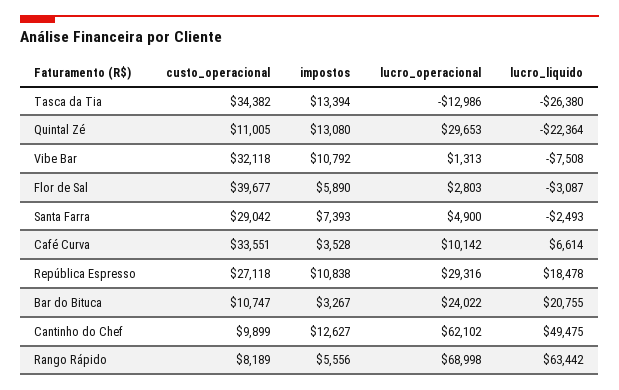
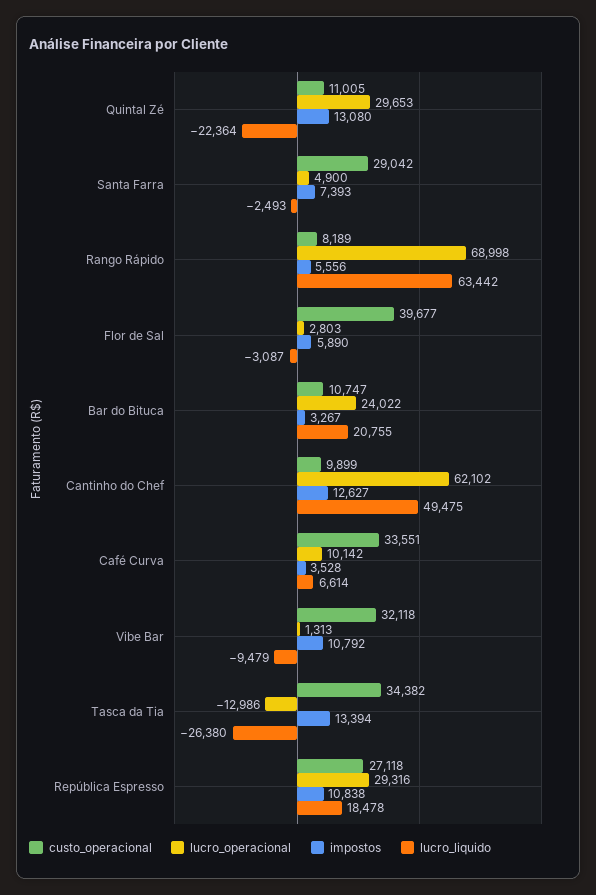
  {
    "custo_operacional": {
      "Tasca da Tia": 34382,
      "Quintal Zé": 11005,
      "Vibe Bar": 32118,
      "Flor de Sal": 39677,
      "Santa Farra": 29042,
      "Café Curva": 33551,
      "República Espresso": 27118,
      "Bar do Bituca": 10747,
      "Cantinho do Chef": 9899,
      "Rango Rápido": 8189
    },
    "impostos": {
      "Tasca da Tia": 13394,
      "Quintal Zé": 13080,
      "Vibe Bar": 10792,
      "Flor de Sal": 5890,
      "Santa Farra": 7393,
      "Café Curva": 3528,
      "República Espresso": 10838,
      "Bar do Bituca": 3267,
      "Cantinho do Chef": 12627,
      "Rango Rápido": 5556
    },
    "lucro_operacional": {
      "Tasca da Tia": -12986,
      "Quintal Zé": 29653,
      "Vibe Bar": 1313,
      "Flor de Sal": 2803,
      "Santa Farra": 4900,
      "Café Curva": 10142,
      "República Espresso": 29316,
      "Bar do Bituca": 24022,
      "Cantinho do Chef": 62102,
      "Rango Rápido": 68998
    },
    "lucro_liquido": {
      "Tasca da Tia": -26380,
      "Quintal Zé": -22364,
-     "Vibe Bar": -7508,
+     "Vibe Bar": -9479,
      "Flor de Sal": -3087,
      "Santa Farra": -2493,
      "Café Curva": 6614,
      "República Espresso": 18478,
      "Bar do Bituca": 20755,
      "Cantinho do Chef": 49475,
      "Rango Rápido": 63442
    }
  }

